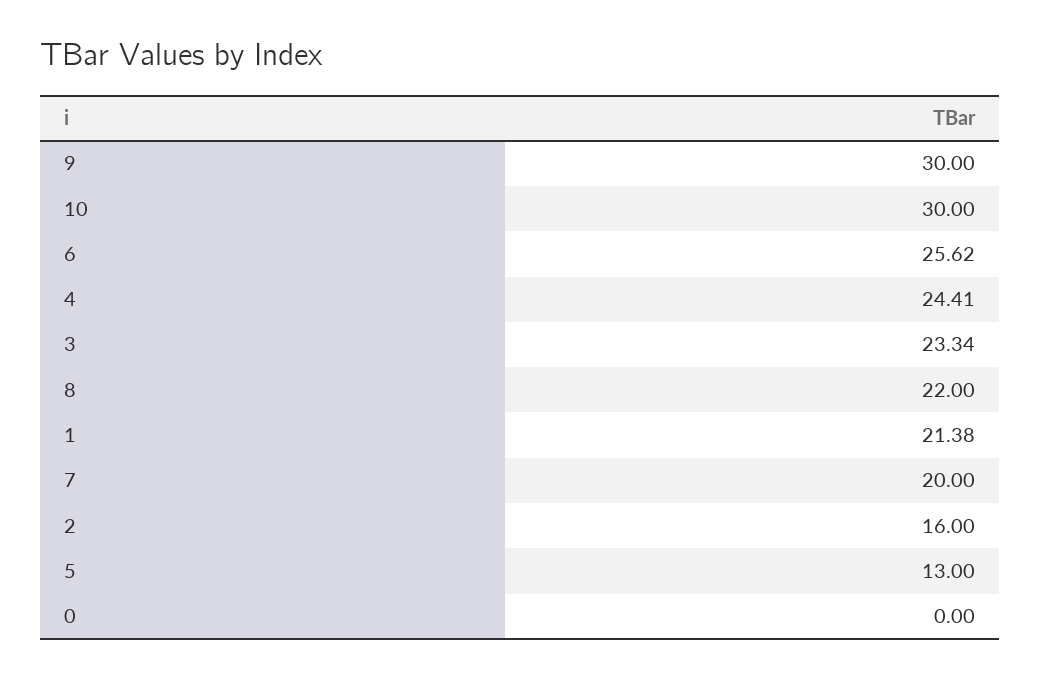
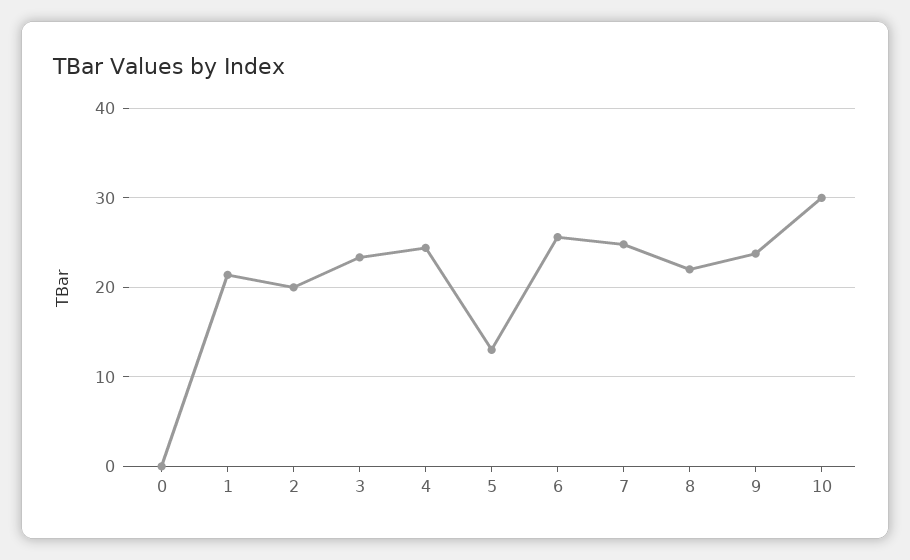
  {
-   "9": 30,
+   "9": 24,
    "10": 30,
    "6": 25.62,
    "4": 24.41,
    "3": 23.34,
    "8": 22,
    "1": 21.38,
-   "7": 20,
+   "7": 25,
-   "2": 16,
+   "2": 20,
    "5": 13,
    "0": 0
  }

